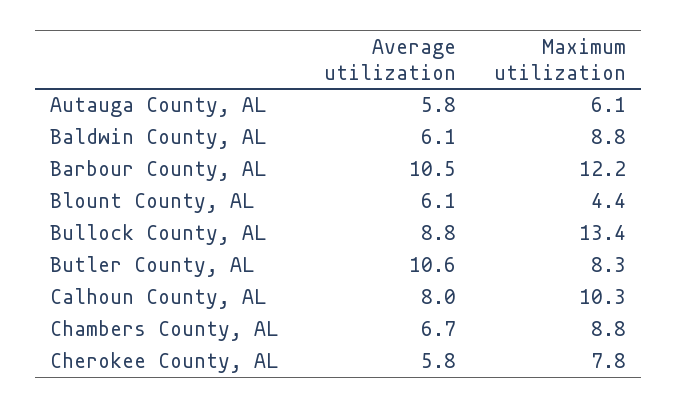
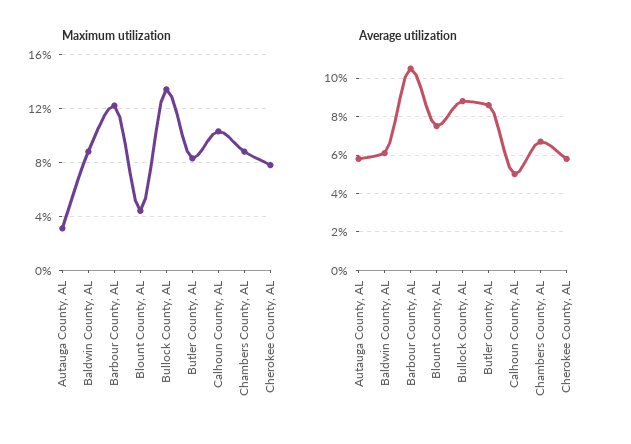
  {
    "Average utilization": {
      "Autauga County, AL": 5.8,
      "Baldwin County, AL": 6.1,
      "Barbour County, AL": 10.5,
-     "Blount County, AL": 6.1,
+     "Blount County, AL": 7.5,
      "Bullock County, AL": 8.8,
-     "Butler County, AL": 10.6,
+     "Butler County, AL": 8.5,
-     "Calhoun County, AL": 8,
+     "Calhoun County, AL": 5,
      "Chambers County, AL": 6.7,
      "Cherokee County, AL": 5.8
    },
    "Maximum utilization": {
-     "Autauga County, AL": 6.1,
+     "Autauga County, AL": 3,
      "Baldwin County, AL": 8.8,
      "Barbour County, AL": 12.2,
      "Blount County, AL": 4.4,
      "Bullock County, AL": 13.4,
      "Butler County, AL": 8.3,
      "Calhoun County, AL": 10.3,
      "Chambers County, AL": 8.8,
      "Cherokee County, AL": 7.8
    }
  }

